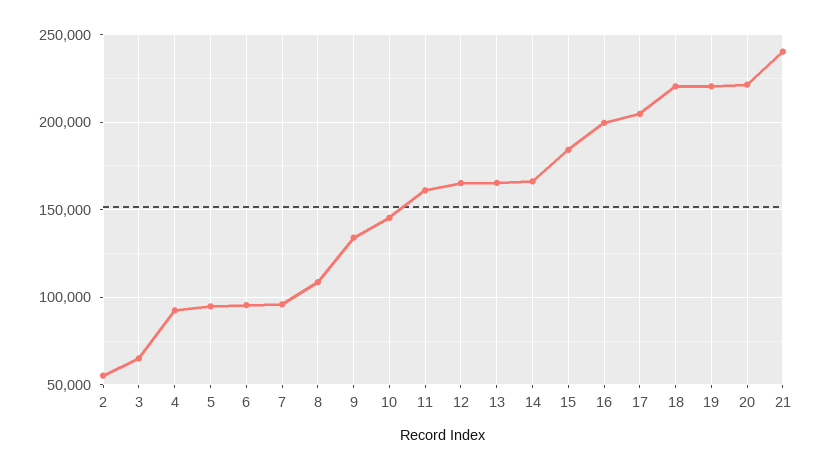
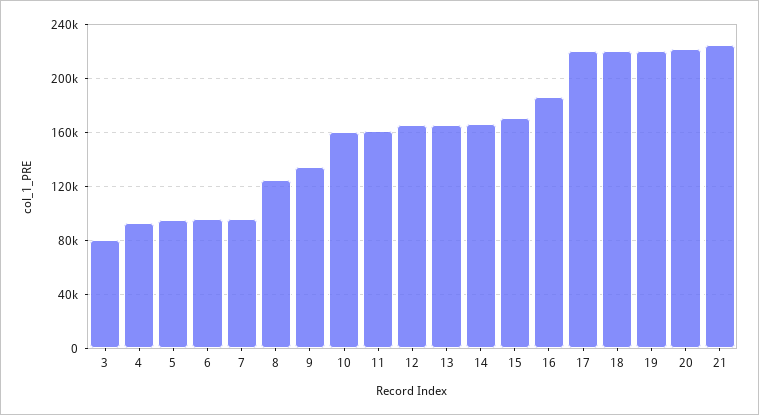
  {
-   "2": 55000,
-   "3": 65000,
+   "3": 80000,
    "4": 95000,
    "5": 95000,
    "6": 95000,
    "7": 95000,
-   "8": 110000,
+   "8": 125000,
    "9": 135000,
-   "10": 145000,
+   "10": 160000,
    "11": 160000,
    "12": 165000,
    "13": 165000,
    "14": 165000,
-   "15": 185000,
+   "15": 170000,
-   "16": 200000,
+   "16": 185000,
-   "17": 205000,
+   "17": 220000,
    "18": 220000,
    "19": 220000,
    "20": 220000,
-   "21": 240000
+   "21": 225000
  }

